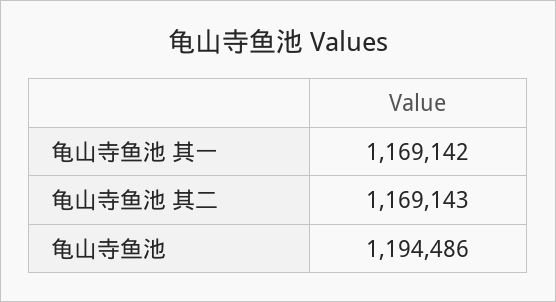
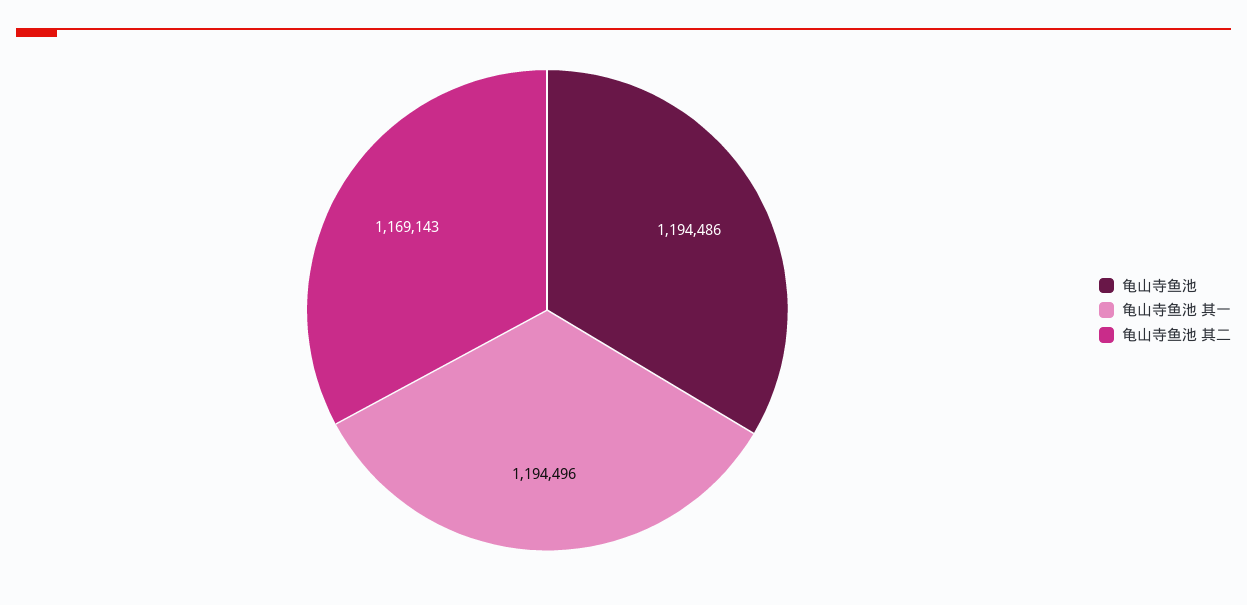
  {
-   "龟山寺鱼池 其一": 1169142,
+   "龟山寺鱼池 其一": 1194496,
    "龟山寺鱼池 其二": 1169143,
    "龟山寺鱼池": 1194486
  }

